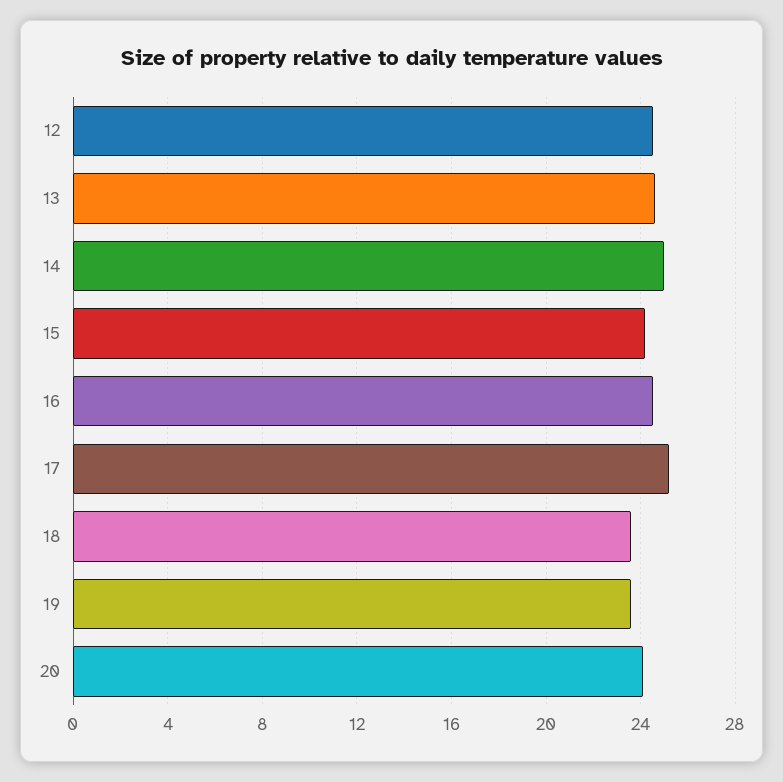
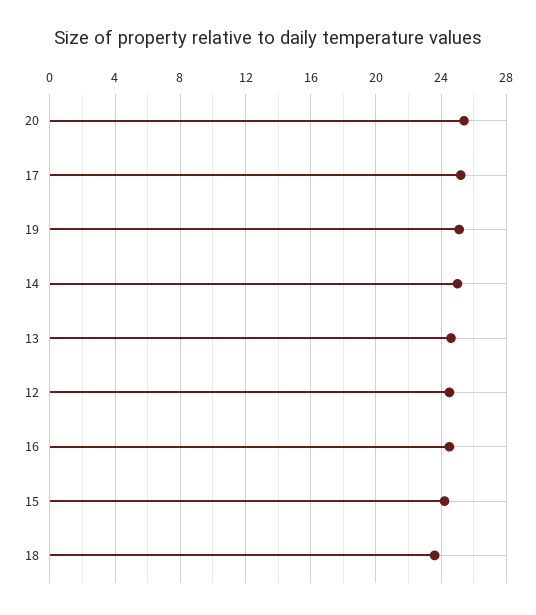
  {
    "12": 24.5,
    "13": 24.5,
    "14": 25,
    "15": 24,
    "16": 24.5,
    "17": 25,
    "18": 23.5,
-   "19": 23.5,
+   "19": 25,
-   "20": 24
+   "20": 25.5
  }

